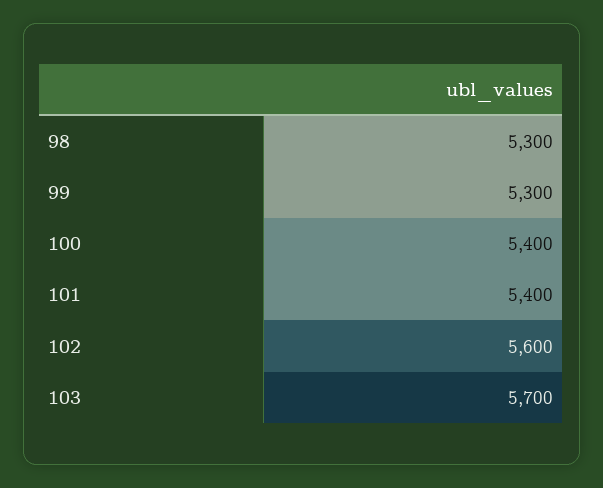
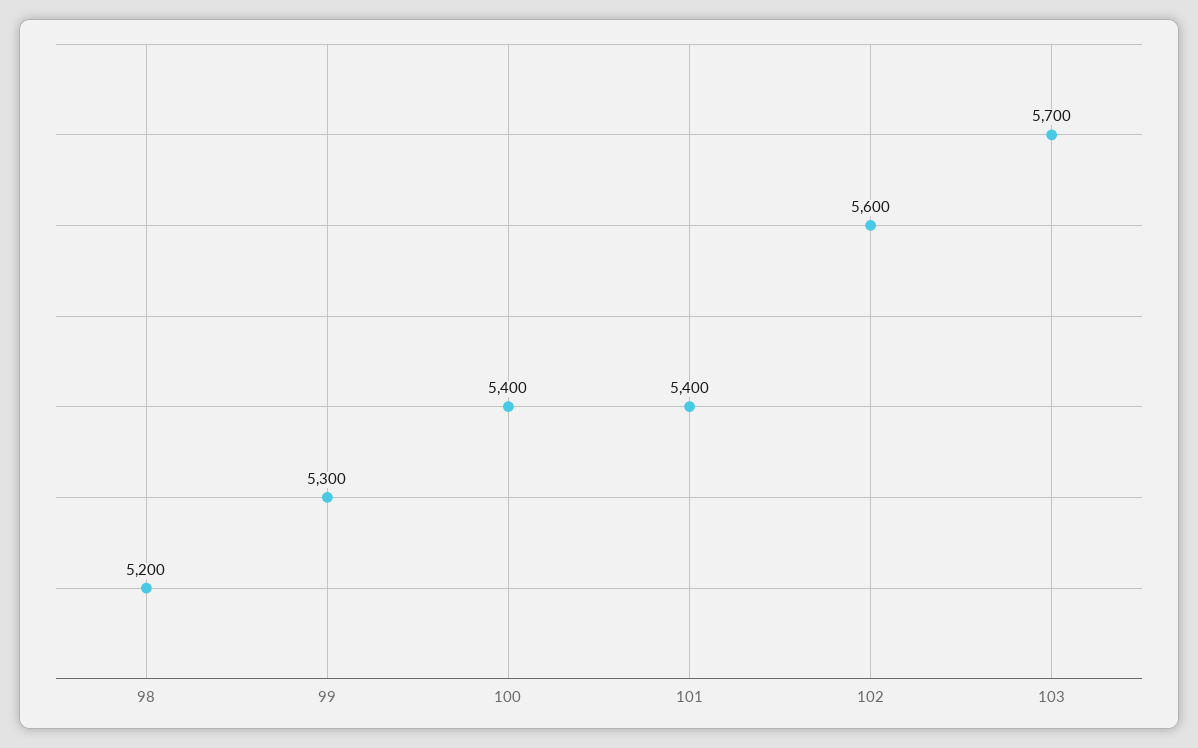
  {
-   "98": 5300,
+   "98": 5200,
    "99": 5300,
    "100": 5400,
    "101": 5400,
    "102": 5600,
    "103": 5700
  }

